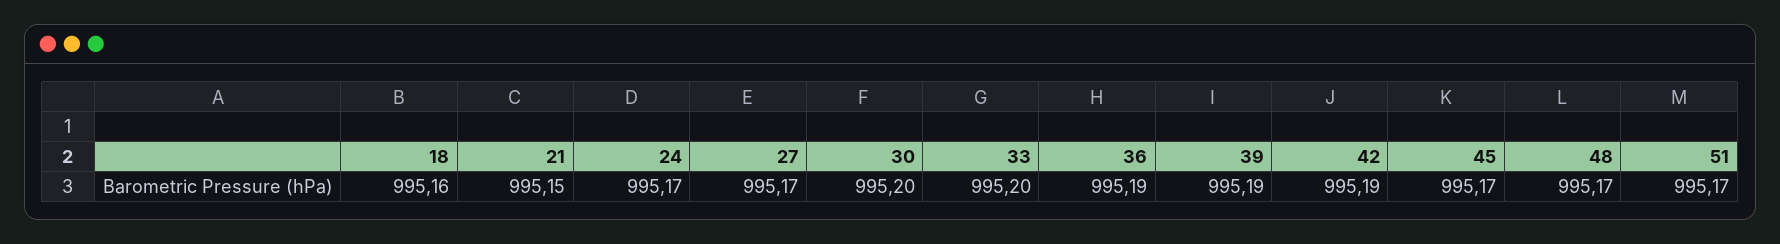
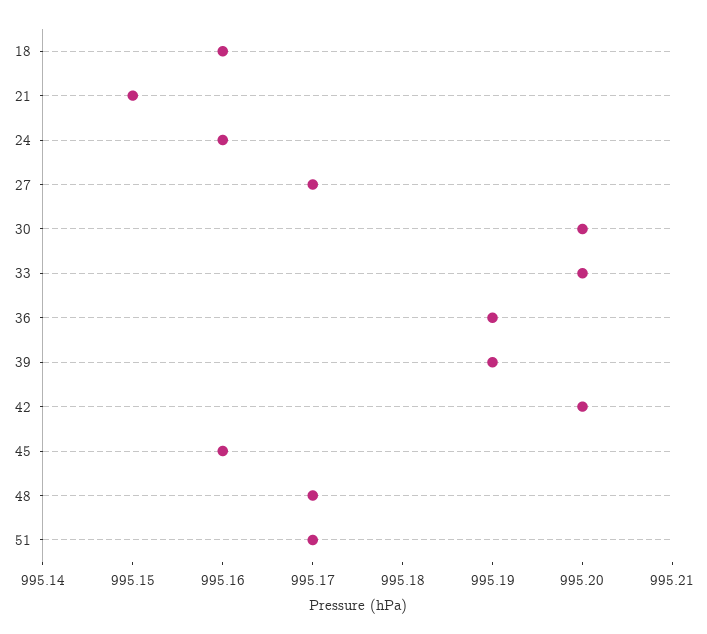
  {
    "18": 995.16,
    "21": 995.15,
-   "24": 995.17,
+   "24": 995.16,
    "27": 995.17,
    "30": 995.2,
    "33": 995.2,
    "36": 995.19,
    "39": 995.19,
-   "42": 995.19,
+   "42": 995.2,
-   "45": 995.17,
+   "45": 995.16,
    "48": 995.17,
    "51": 995.17
  }

